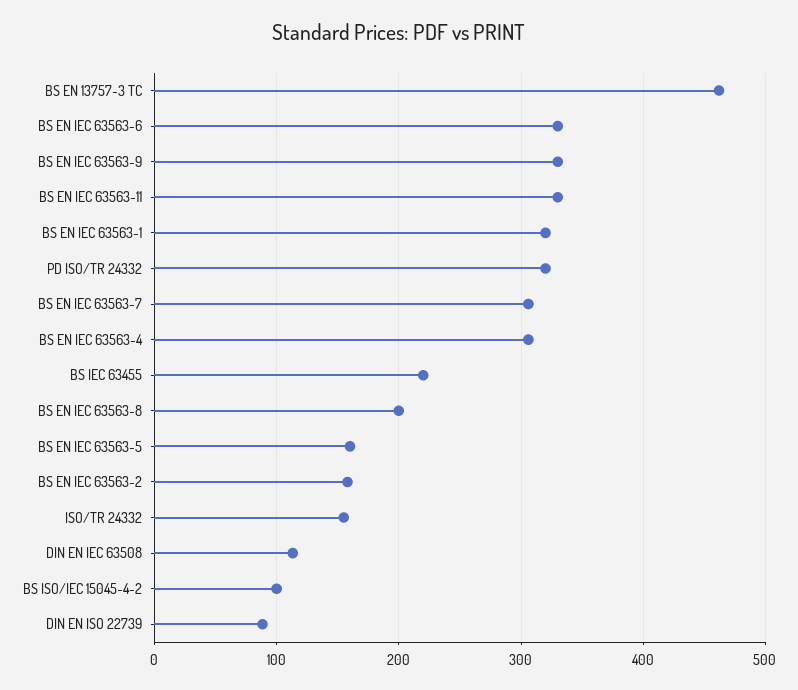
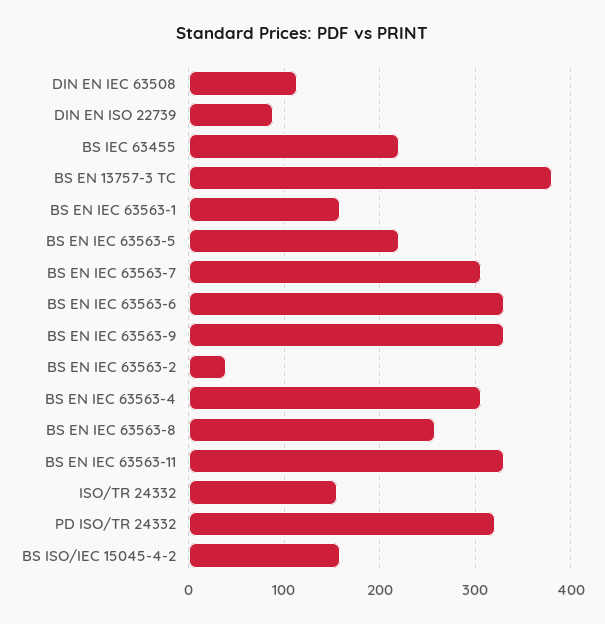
  {
-   "BS EN 13757-3 TC": 460,
+   "BS EN 13757-3 TC": 380,
    "BS EN IEC 63563-6": 330,
    "BS EN IEC 63563-9": 330,
    "BS EN IEC 63563-11": 330,
-   "BS EN IEC 63563-1": 320,
+   "BS EN IEC 63563-1": 160,
    "PD ISO/TR 24332": 320,
    "BS EN IEC 63563-7": 310,
    "BS EN IEC 63563-4": 310,
    "BS IEC 63455": 220,
-   "BS EN IEC 63563-8": 200,
+   "BS EN IEC 63563-8": 260,
-   "BS EN IEC 63563-5": 160,
+   "BS EN IEC 63563-5": 220,
-   "BS EN IEC 63563-2": 160,
+   "BS EN IEC 63563-2": 40,
    "ISO/TR 24332": 160,
    "DIN EN IEC 63508": 110,
-   "BS ISO/IEC 15045-4-2": 100,
+   "BS ISO/IEC 15045-4-2": 160,
    "DIN EN ISO 22739": 90
  }

